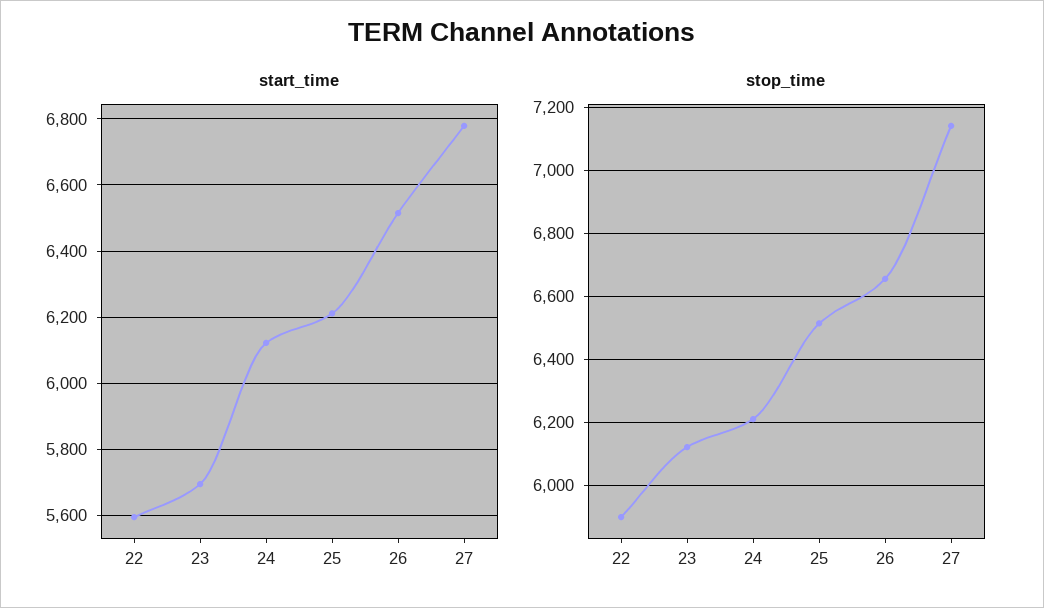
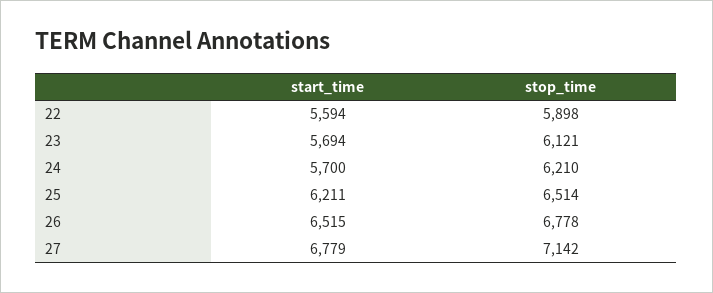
  {
    "start_time": {
      "22": 5594,
      "23": 5694,
-     "24": 6120,
+     "24": 5700,
      "25": 6211,
      "26": 6515,
      "27": 6779
    },
    "stop_time": {
      "22": 5898,
      "23": 6121,
      "24": 6210,
      "25": 6514,
-     "26": 6660,
+     "26": 6778,
      "27": 7142
    }
  }

